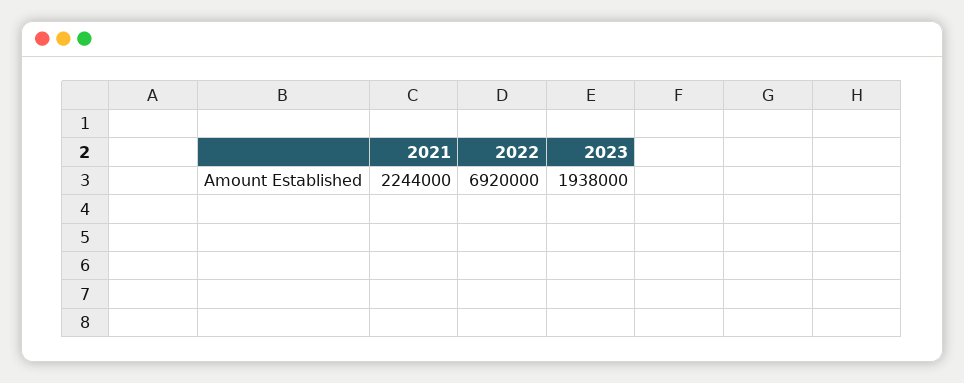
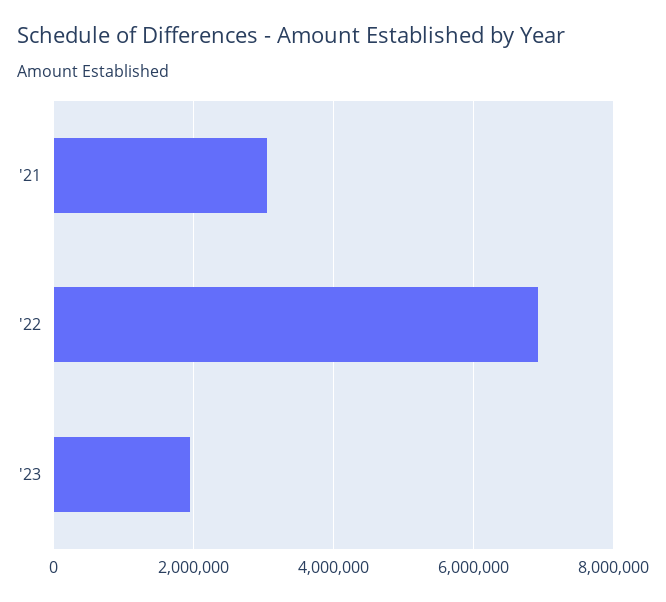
  {
-   "2021": 2244000,
+   "2021": 3000000,
    "2022": 6920000,
    "2023": 1938000
  }

